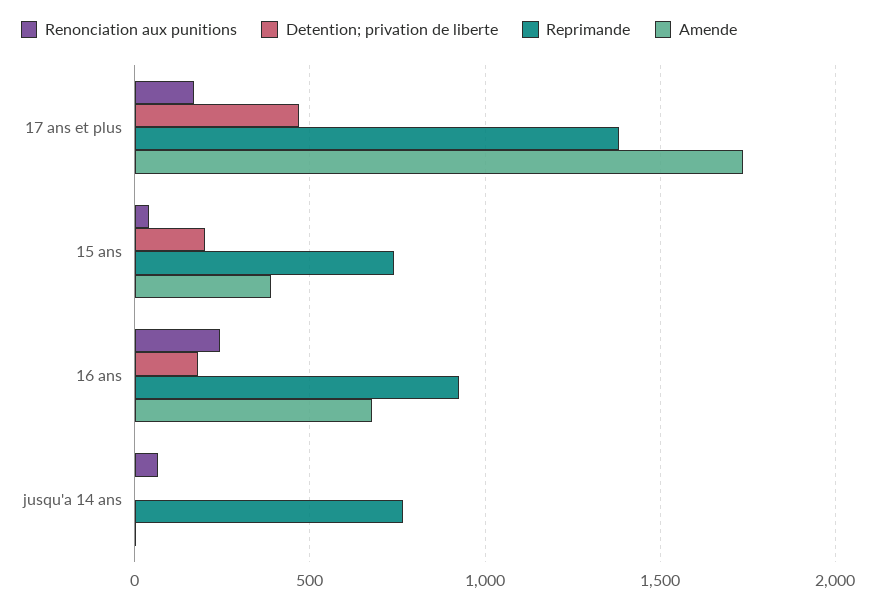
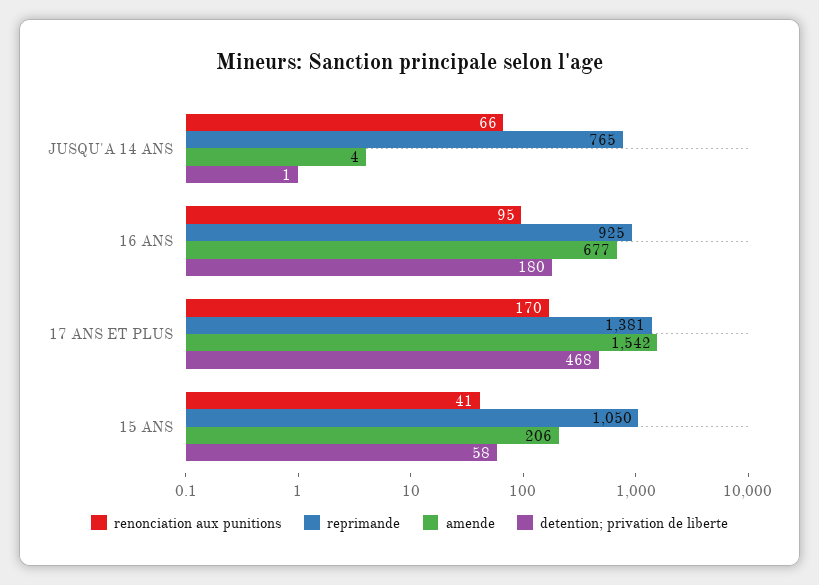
  {
    "Renonciation aux punitions": {
      "17 ans et plus": 170,
      "15 ans": 41,
-     "16 ans": 250,
+     "16 ans": 95,
      "jusqu'a 14 ans": 66
    },
    "Detention; privation de liberte": {
      "17 ans et plus": 468,
-     "15 ans": 200,
+     "15 ans": 58,
      "16 ans": 180,
      "jusqu'a 14 ans": 1
    },
    "Reprimande": {
      "17 ans et plus": 1381,
-     "15 ans": 750,
+     "15 ans": 1050,
      "16 ans": 925,
      "jusqu'a 14 ans": 765
    },
    "Amende": {
-     "17 ans et plus": 1750,
+     "17 ans et plus": 1542,
-     "15 ans": 400,
+     "15 ans": 206,
      "16 ans": 677,
      "jusqu'a 14 ans": 4
    }
  }

